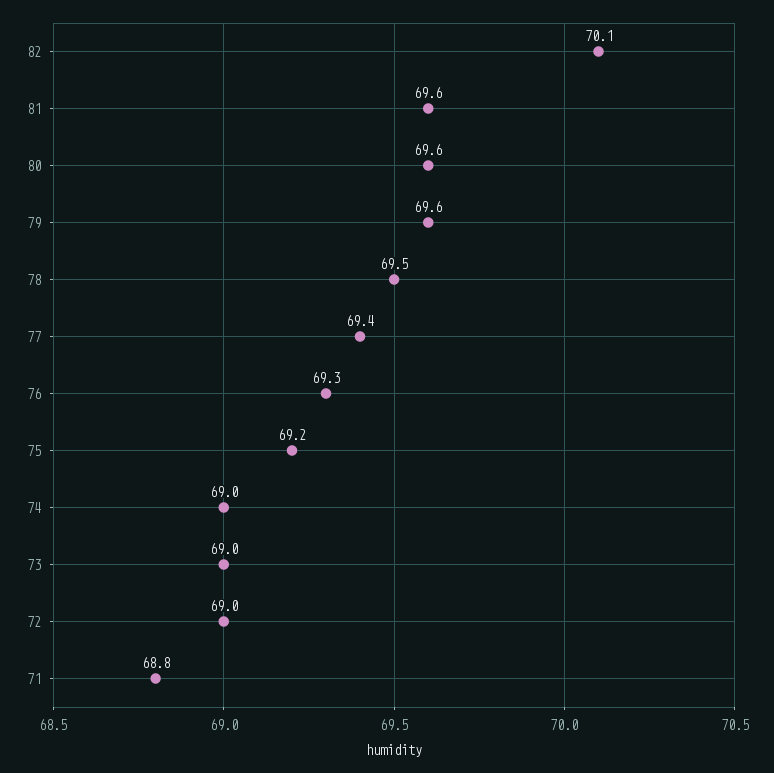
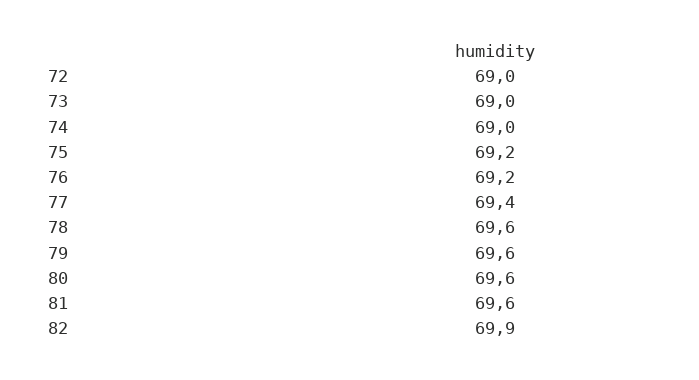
  {
-   "82": 70.1,
+   "82": 69.9,
    "81": 69.6,
    "80": 69.6,
    "79": 69.6,
-   "78": 69.5,
+   "78": 69.6,
    "77": 69.4,
-   "76": 69.3,
+   "76": 69.2,
    "75": 69.2,
    "74": 69,
    "73": 69,
-   "72": 69,
+   "72": 69
-   "71": 68.8
  }

